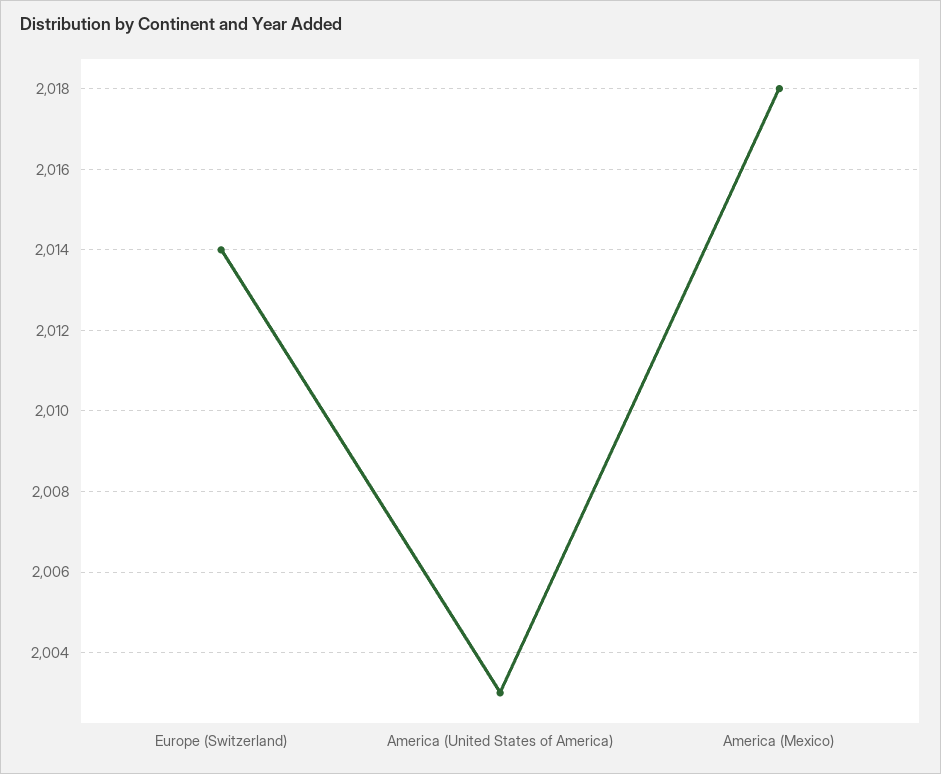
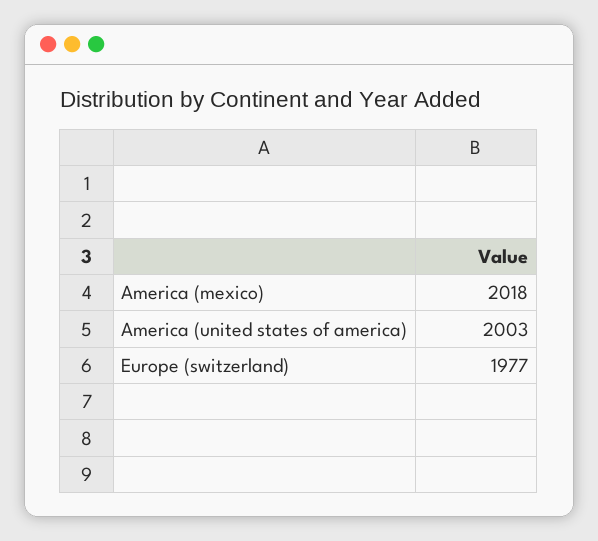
  {
-   "Europe (Switzerland)": 2014,
+   "Europe (Switzerland)": 1977,
    "America (United States of America)": 2003,
    "America (Mexico)": 2018
  }

